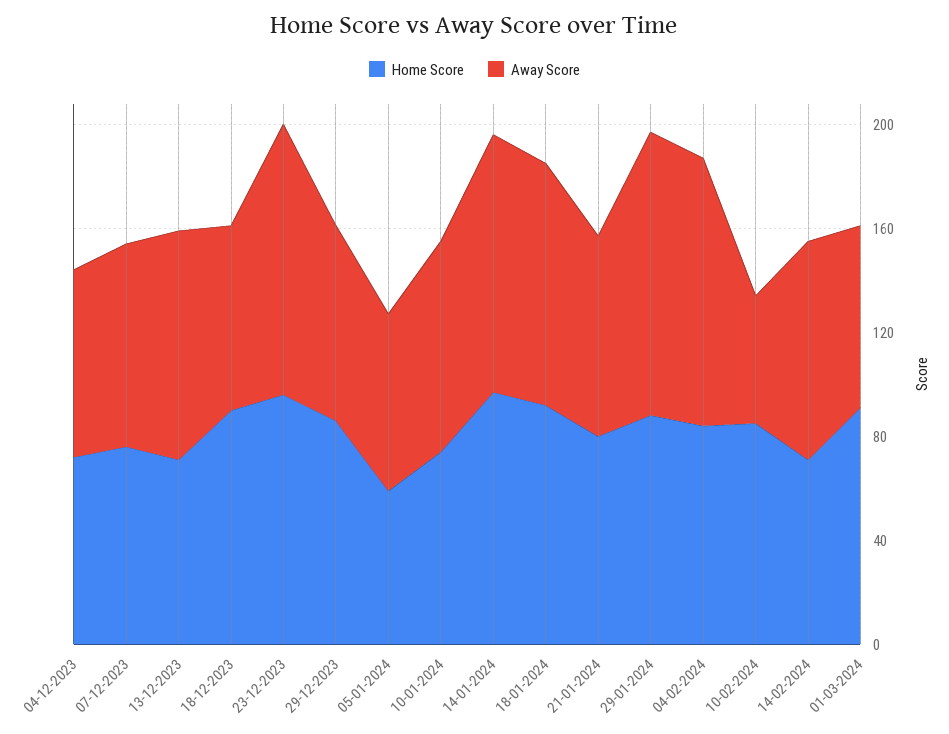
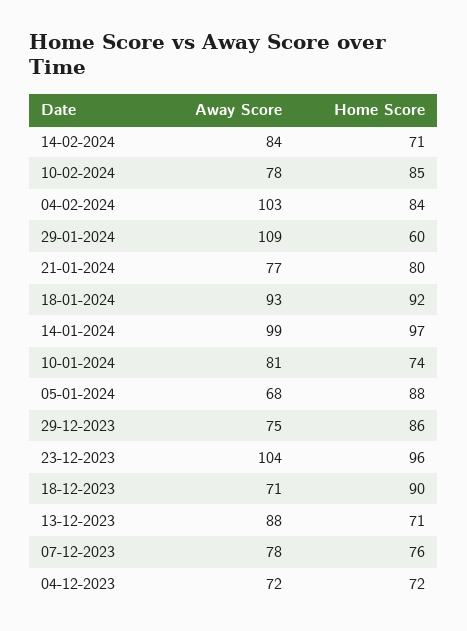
  {
    "Home Score": {
      "04-12-2023": 72,
      "07-12-2023": 76,
      "13-12-2023": 71,
      "18-12-2023": 90,
      "23-12-2023": 96,
      "29-12-2023": 86,
-     "05-01-2024": 60,
+     "05-01-2024": 88,
      "10-01-2024": 74,
      "14-01-2024": 97,
      "18-01-2024": 92,
      "21-01-2024": 80,
-     "29-01-2024": 90,
+     "29-01-2024": 60,
      "04-02-2024": 84,
      "10-02-2024": 85,
-     "14-02-2024": 71,
+     "14-02-2024": 71
-     "01-03-2024": 90
    },
    "Away Score": {
      "04-12-2023": 72,
      "07-12-2023": 78,
      "13-12-2023": 88,
      "18-12-2023": 71,
      "23-12-2023": 104,
      "29-12-2023": 75,
      "05-01-2024": 68,
      "10-01-2024": 81,
      "14-01-2024": 99,
      "18-01-2024": 93,
      "21-01-2024": 77,
      "29-01-2024": 109,
      "04-02-2024": 103,
-     "10-02-2024": 50,
+     "10-02-2024": 78,
-     "14-02-2024": 84,
+     "14-02-2024": 84
-     "01-03-2024": 70
    }
  }

